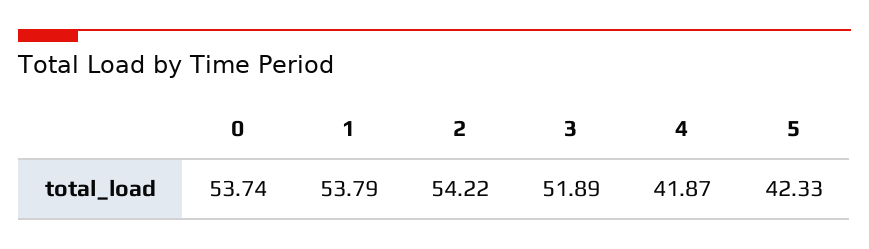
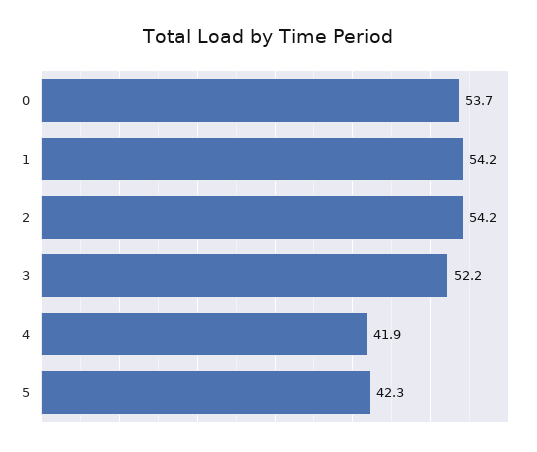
  {
    "0": 53.74,
-   "1": 53.79,
+   "1": 54.2,
    "2": 54.22,
-   "3": 51.89,
+   "3": 52.2,
    "4": 41.87,
    "5": 42.33
  }

